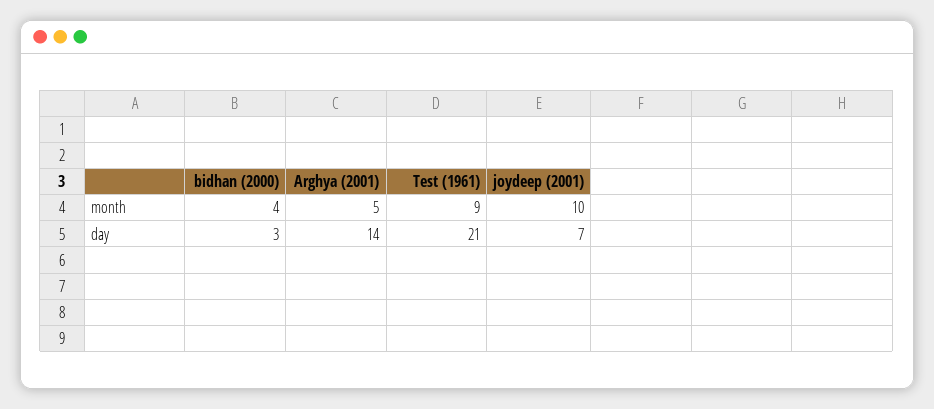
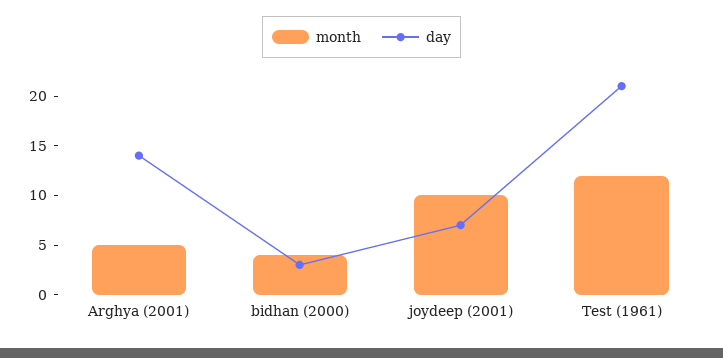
  {
    "month": {
      "bidhan (2000)": 4,
      "Arghya (2001)": 5,
-     "Test (1961)": 9,
+     "Test (1961)": 12,
      "joydeep (2001)": 10
    },
    "day": {
      "bidhan (2000)": 3,
      "Arghya (2001)": 14,
      "Test (1961)": 21,
      "joydeep (2001)": 7
    }
  }

